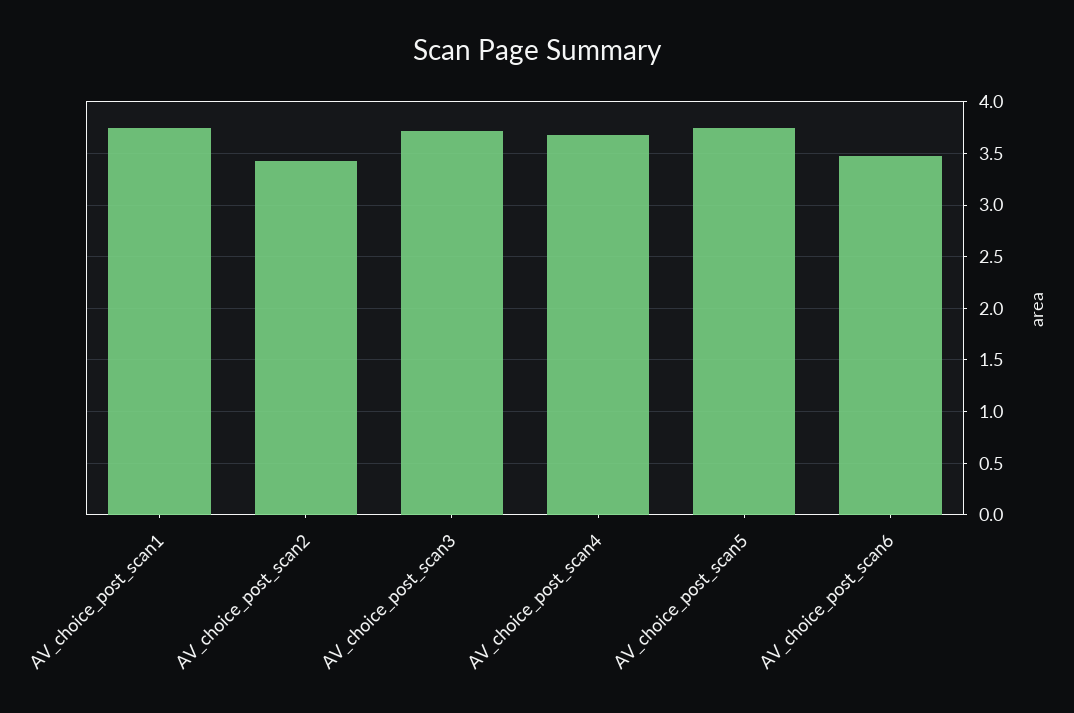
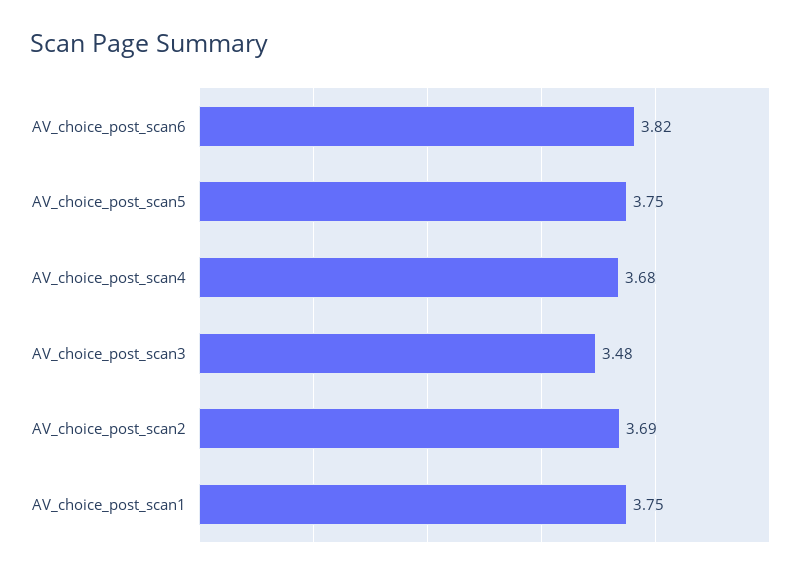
  {
    "AV_choice_post_scan1": 3.75,
-   "AV_choice_post_scan2": 3.4,
+   "AV_choice_post_scan2": 3.69,
-   "AV_choice_post_scan3": 3.7,
+   "AV_choice_post_scan3": 3.48,
    "AV_choice_post_scan4": 3.68,
    "AV_choice_post_scan5": 3.75,
-   "AV_choice_post_scan6": 3.5
+   "AV_choice_post_scan6": 3.82
  }

